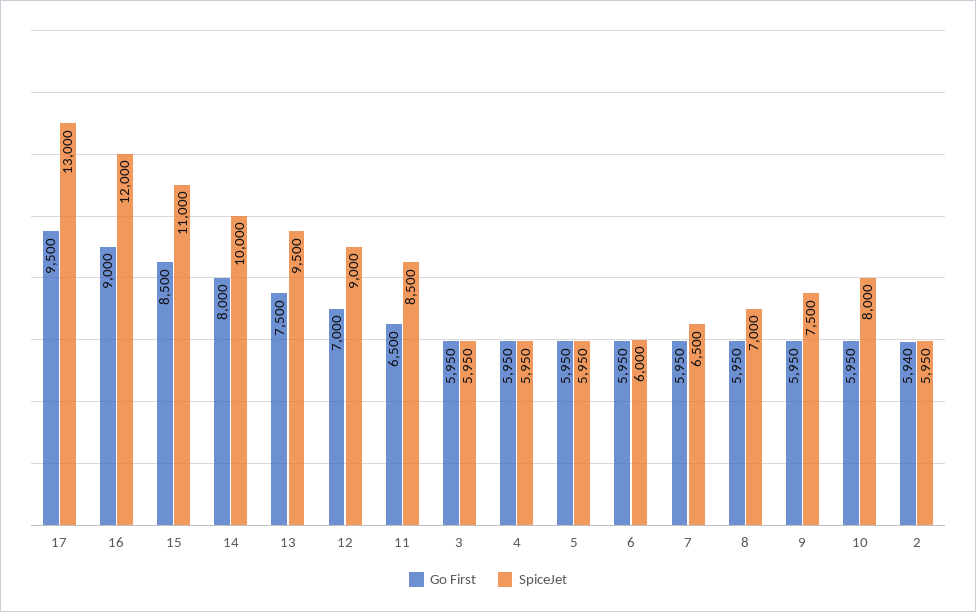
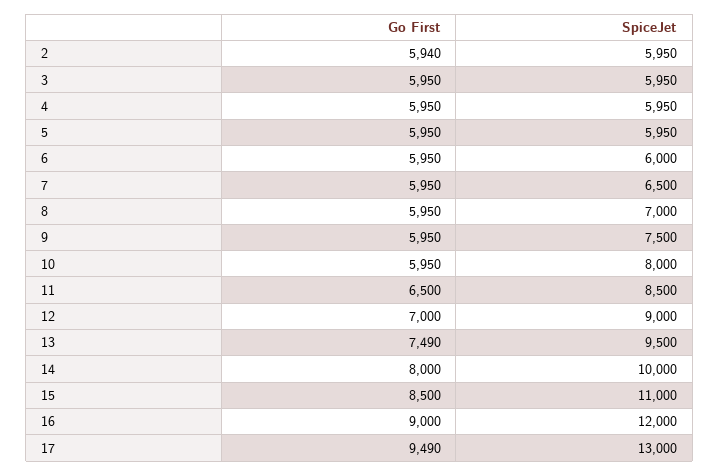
  {
    "Go First": {
-     "17": 9500,
+     "17": 9490,
      "16": 9000,
      "15": 8500,
      "14": 8000,
-     "13": 7500,
+     "13": 7490,
      "12": 7000,
      "11": 6500,
      "3": 5950,
      "4": 5950,
      "5": 5950,
      "6": 5950,
      "7": 5950,
      "8": 5950,
      "9": 5950,
      "10": 5950,
      "2": 5940
    },
    "SpiceJet": {
      "17": 13000,
      "16": 12000,
      "15": 11000,
      "14": 10000,
      "13": 9500,
      "12": 9000,
      "11": 8500,
      "3": 5950,
      "4": 5950,
      "5": 5950,
      "6": 6000,
      "7": 6500,
      "8": 7000,
      "9": 7500,
      "10": 8000,
      "2": 5950
    }
  }

